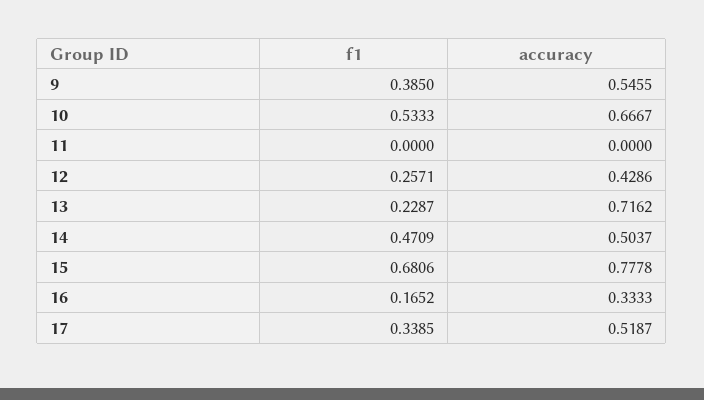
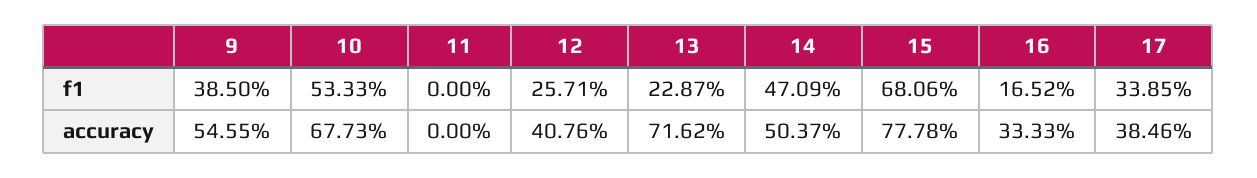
  {
    "f1": {
      "9": 0.385,
      "10": 0.5333,
      "11": 0,
      "12": 0.2571,
      "13": 0.2287,
      "14": 0.4709,
      "15": 0.6806,
      "16": 0.1652,
      "17": 0.3385
    },
    "accuracy": {
      "9": 0.5455,
-     "10": 0.6667,
+     "10": 0.6773,
      "11": 0,
-     "12": 0.4286,
+     "12": 0.4076,
      "13": 0.7162,
      "14": 0.5037,
      "15": 0.7778,
      "16": 0.3333,
-     "17": 0.5187
+     "17": 0.3846
    }
  }

